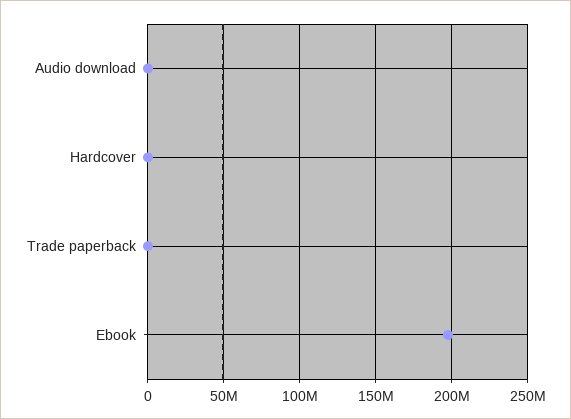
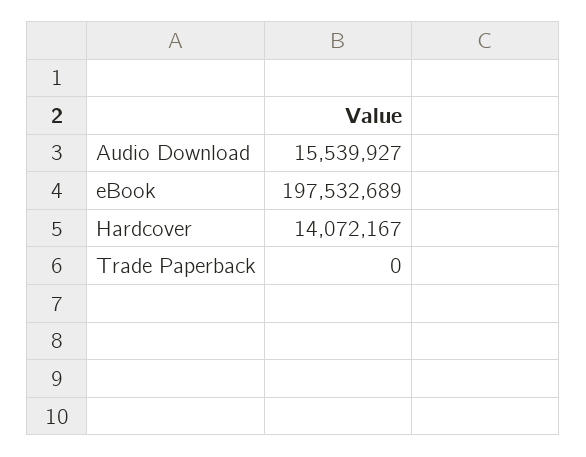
  {
-   "Audio download": 0,
+   "Audio download": 15539927,
-   "Hardcover": 0,
+   "Hardcover": 14072167,
    "Trade paperback": 0,
    "Ebook": 197532689
  }

